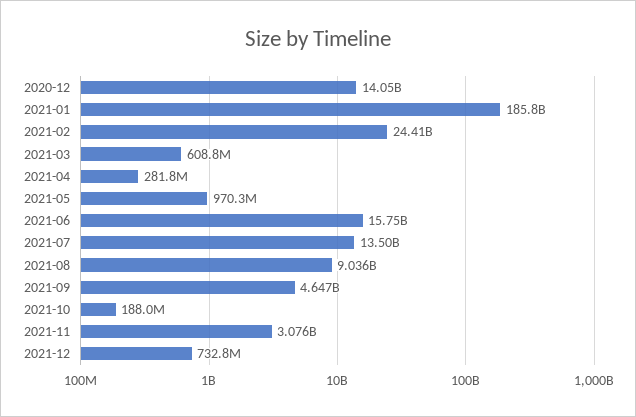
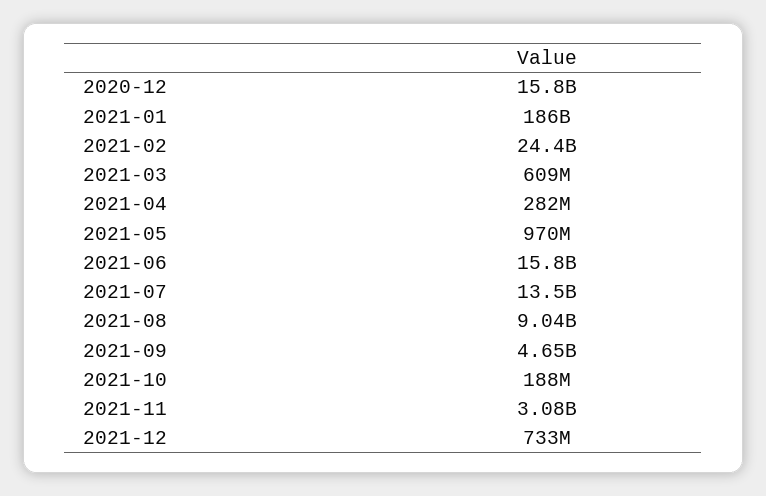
  {
-   "2020-12": 14050000000,
+   "2020-12": 15800000000,
    "2021-01": 185800000000,
    "2021-02": 24410000000,
    "2021-03": 608800000,
    "2021-04": 281800000,
    "2021-05": 970300000,
    "2021-06": 15750000000,
    "2021-07": 13500000000,
    "2021-08": 9036000000,
    "2021-09": 4647000000,
    "2021-10": 188000000,
    "2021-11": 3076000000,
    "2021-12": 732800000
  }

